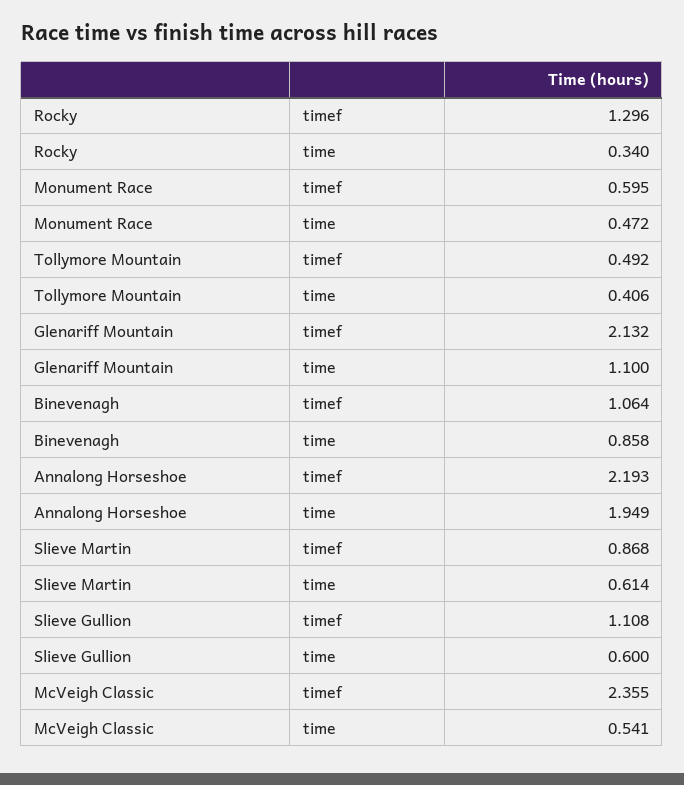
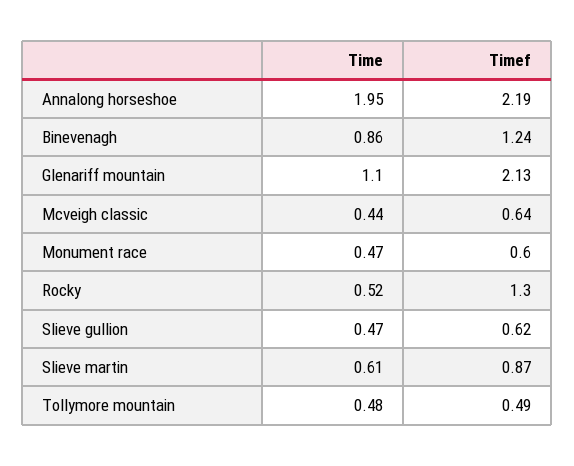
  {
    "Rocky": {
      "timef": 1.296,
-     "time": 0.34
+     "time": 0.52
    },
    "Monument Race": {
      "timef": 0.595,
      "time": 0.472
    },
    "Tollymore Mountain": {
      "timef": 0.492,
-     "time": 0.406
+     "time": 0.48
    },
    "Glenariff Mountain": {
      "timef": 2.132,
      "time": 1.1
    },
    "Binevenagh": {
-     "timef": 1.064,
+     "timef": 1.24,
      "time": 0.858
    },
    "Annalong Horseshoe": {
      "timef": 2.193,
      "time": 1.949
    },
    "Slieve Martin": {
      "timef": 0.868,
      "time": 0.614
    },
    "Slieve Gullion": {
-     "timef": 1.108,
+     "timef": 0.62,
-     "time": 0.6
+     "time": 0.47
    },
    "McVeigh Classic": {
-     "timef": 2.355,
+     "timef": 0.64,
-     "time": 0.541
+     "time": 0.44
    }
  }

